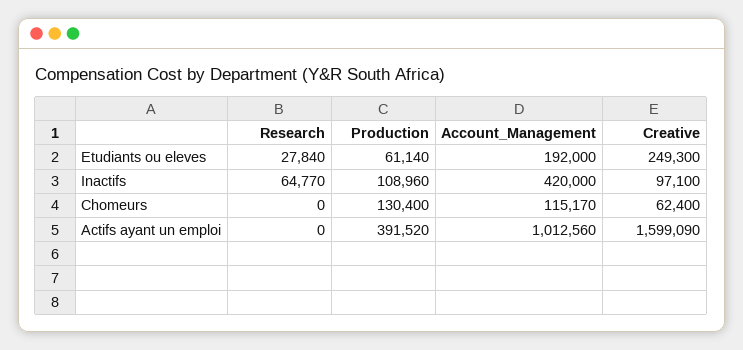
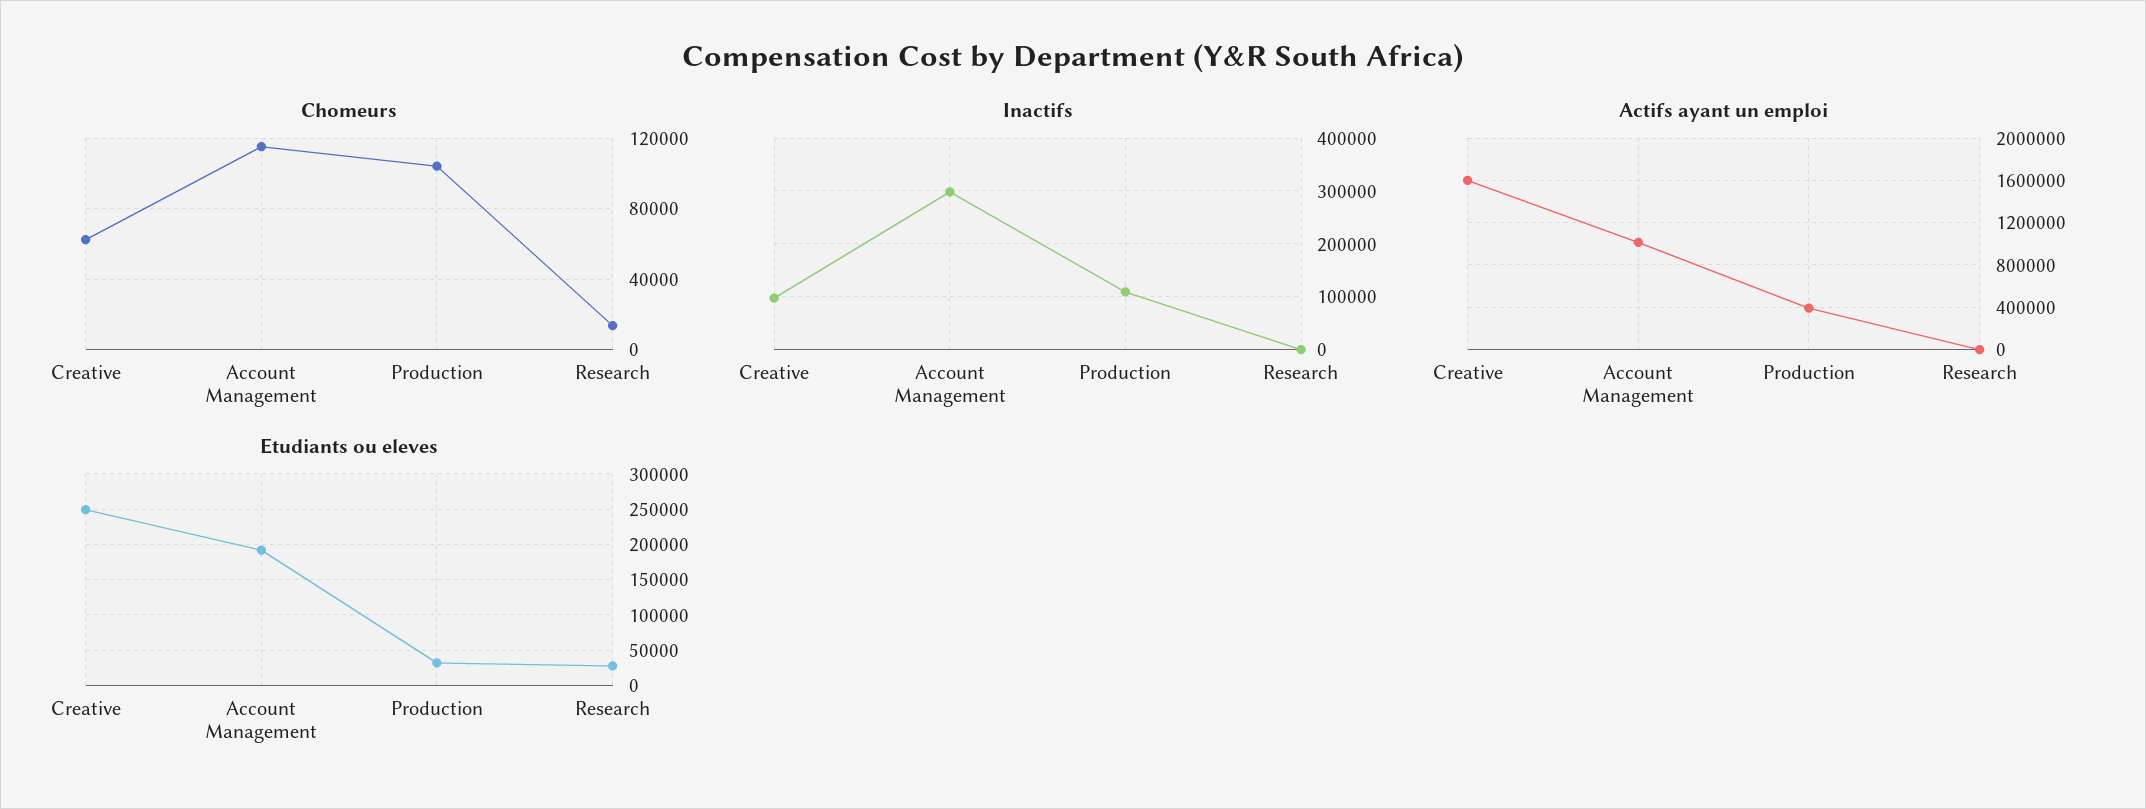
  {
    "Etudiants ou eleves": {
      "Research": 27840,
-     "Production": 61140,
+     "Production": 30000,
      "Account_Management": 192000,
      "Creative": 249300
    },
    "Inactifs": {
-     "Research": 64770,
+     "Research": 0,
      "Production": 108960,
-     "Account_Management": 420000,
+     "Account_Management": 300000,
      "Creative": 97100
    },
    "Chomeurs": {
-     "Research": 0,
+     "Research": 15000,
-     "Production": 130400,
+     "Production": 105000,
      "Account_Management": 115170,
      "Creative": 62400
    },
    "Actifs ayant un emploi": {
      "Research": 0,
      "Production": 391520,
      "Account_Management": 1012560,
      "Creative": 1599090
    }
  }

